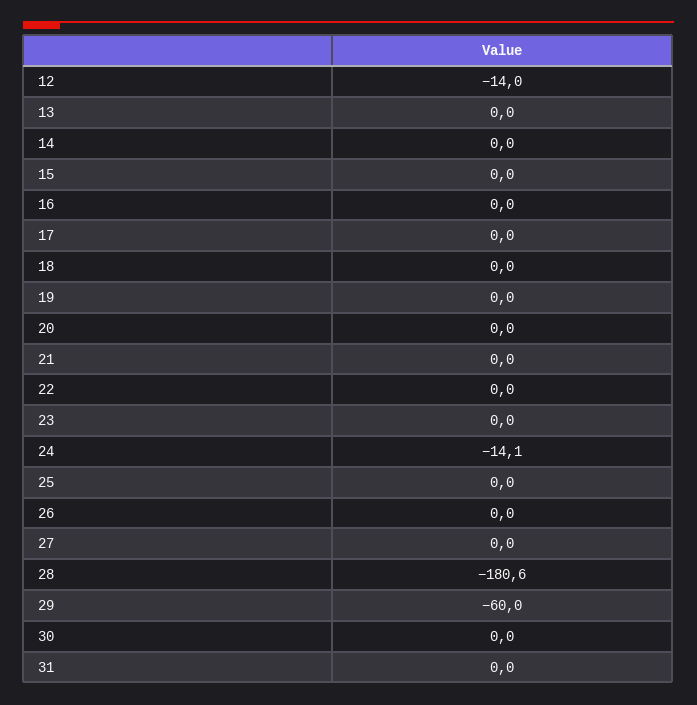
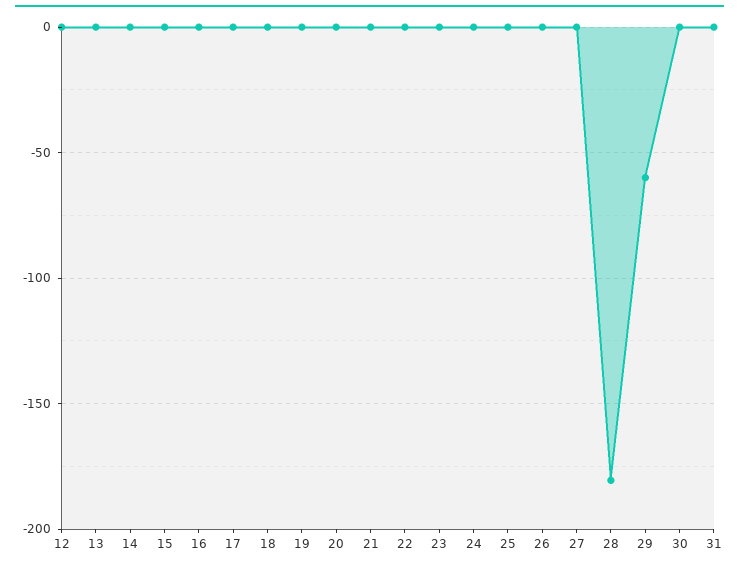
  {
-   "12": -14,
+   "12": 0,
    "13": 0,
    "14": 0,
    "15": 0,
    "16": 0,
    "17": 0,
    "18": 0,
    "19": 0,
    "20": 0,
    "21": 0,
    "22": 0,
    "23": 0,
-   "24": -14.1,
+   "24": 0,
    "25": 0,
    "26": 0,
    "27": 0,
    "28": -180.6,
    "29": -60,
    "30": 0,
    "31": 0
  }

